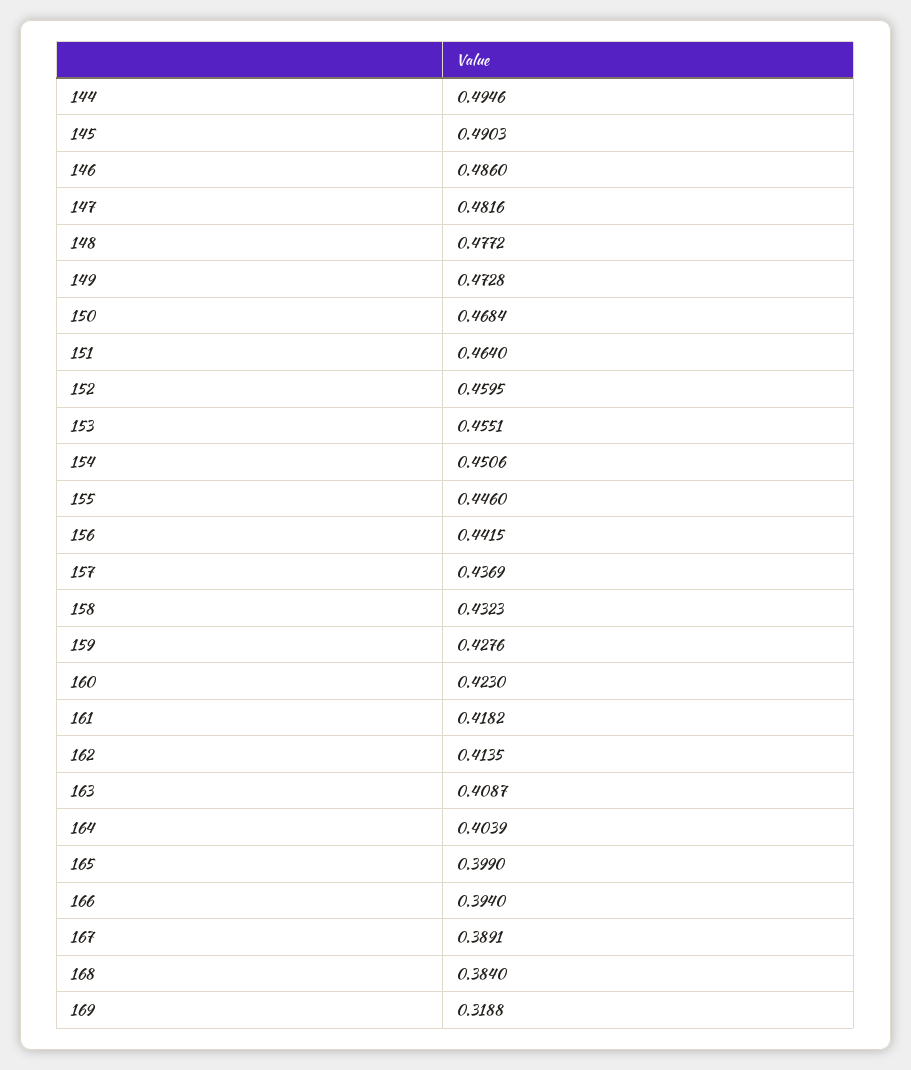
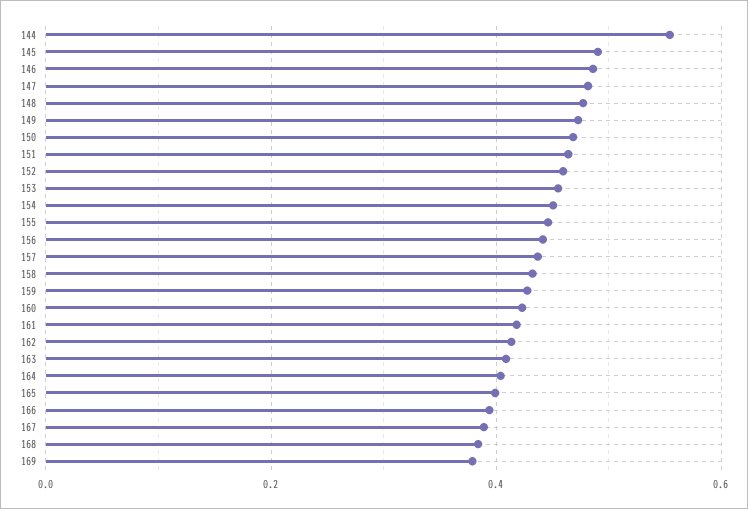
  {
-   "144": 0.4946,
+   "144": 0.56,
    "145": 0.4903,
    "146": 0.486,
    "147": 0.4816,
    "148": 0.4772,
    "149": 0.4728,
    "150": 0.4684,
    "151": 0.464,
    "152": 0.4595,
    "153": 0.4551,
    "154": 0.4506,
    "155": 0.446,
    "156": 0.4415,
    "157": 0.4369,
    "158": 0.4323,
    "159": 0.4276,
    "160": 0.423,
    "161": 0.4182,
    "162": 0.4135,
    "163": 0.4087,
    "164": 0.4039,
    "165": 0.399,
    "166": 0.394,
    "167": 0.3891,
    "168": 0.384,
-   "169": 0.3188
+   "169": 0.38
  }

